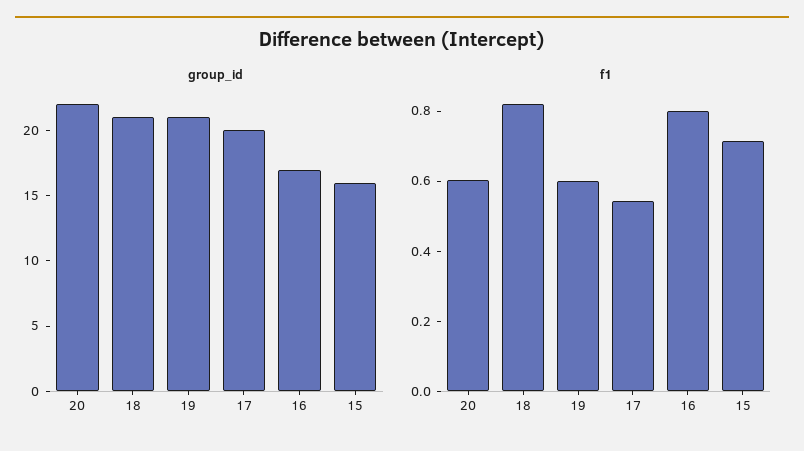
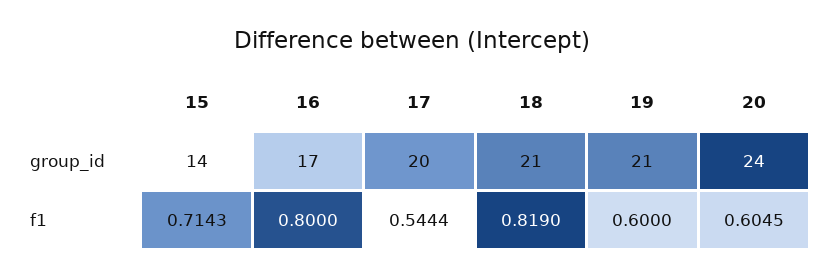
  {
    "group_id": {
-     "20": 22,
+     "20": 24,
      "18": 21,
      "19": 21,
      "17": 20,
      "16": 17,
-     "15": 16
+     "15": 14
    },
    "f1": {
      "20": 0.6045,
      "18": 0.819,
      "19": 0.6,
      "17": 0.5444,
      "16": 0.8,
      "15": 0.7143
    }
  }

